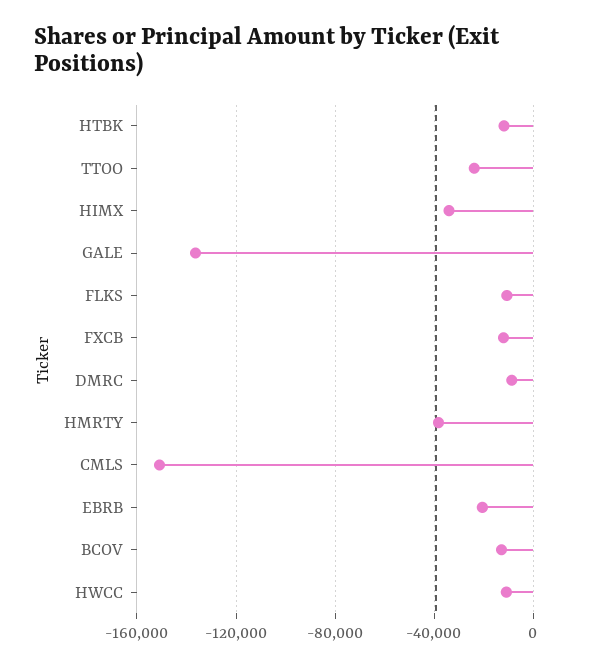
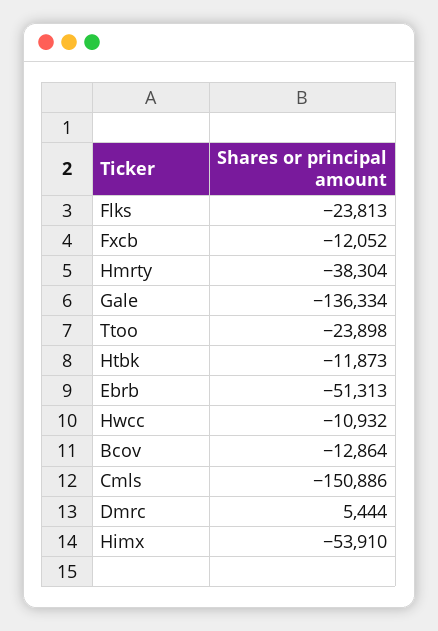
  {
    "HTBK": -11873,
    "TTOO": -23898,
-   "HIMX": -35000,
+   "HIMX": -53910,
    "GALE": -136334,
-   "FLKS": -10000,
+   "FLKS": -23813,
    "FXCB": -12052,
-   "DMRC": -10000,
+   "DMRC": 5444,
    "HMRTY": -38304,
    "CMLS": -150886,
-   "EBRB": -20000,
+   "EBRB": -51313,
    "BCOV": -12864,
    "HWCC": -10932
  }

